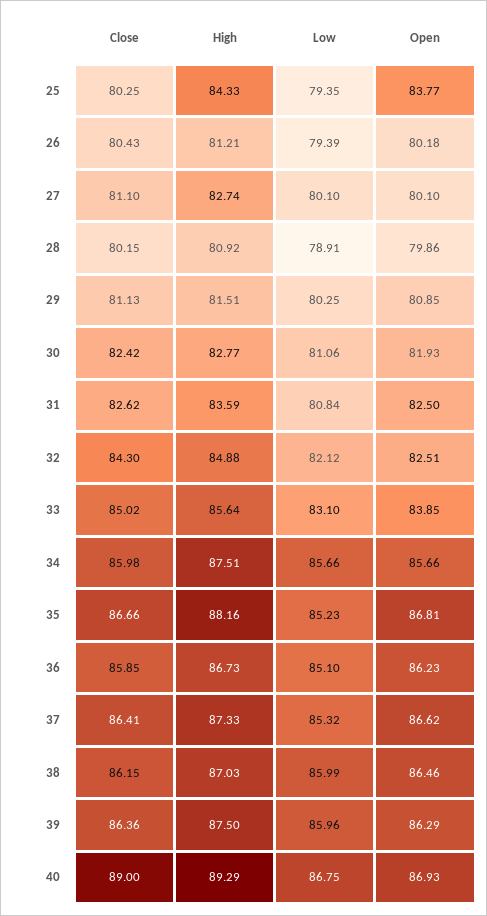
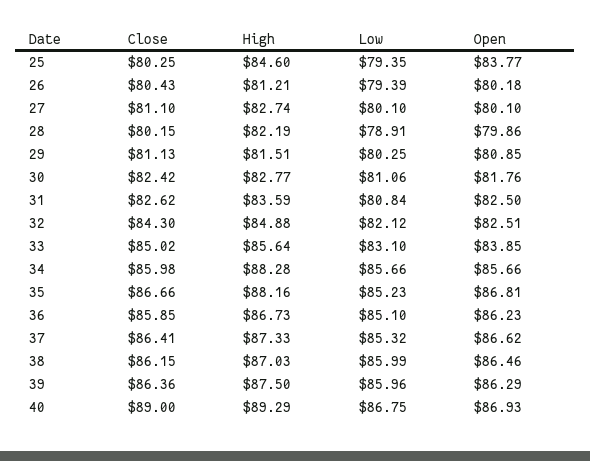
  {
    "Close": {
      "25": 80.25,
      "26": 80.43,
      "27": 81.1,
      "28": 80.15,
      "29": 81.13,
      "30": 82.42,
      "31": 82.62,
      "32": 84.3,
      "33": 85.02,
      "34": 85.98,
      "35": 86.66,
      "36": 85.85,
      "37": 86.41,
      "38": 86.15,
      "39": 86.36,
      "40": 89
    },
    "High": {
-     "25": 84.33,
+     "25": 84.6,
      "26": 81.21,
      "27": 82.74,
-     "28": 80.92,
+     "28": 82.19,
      "29": 81.51,
      "30": 82.77,
      "31": 83.59,
      "32": 84.88,
      "33": 85.64,
-     "34": 87.51,
+     "34": 88.28,
      "35": 88.16,
      "36": 86.73,
      "37": 87.33,
      "38": 87.03,
      "39": 87.5,
      "40": 89.29
    },
    "Low": {
      "25": 79.35,
      "26": 79.39,
      "27": 80.1,
      "28": 78.91,
      "29": 80.25,
      "30": 81.06,
      "31": 80.84,
      "32": 82.12,
      "33": 83.1,
      "34": 85.66,
      "35": 85.23,
      "36": 85.1,
      "37": 85.32,
      "38": 85.99,
      "39": 85.96,
      "40": 86.75
    },
    "Open": {
      "25": 83.77,
      "26": 80.18,
      "27": 80.1,
      "28": 79.86,
      "29": 80.85,
-     "30": 81.93,
+     "30": 81.76,
      "31": 82.5,
      "32": 82.51,
      "33": 83.85,
      "34": 85.66,
      "35": 86.81,
      "36": 86.23,
      "37": 86.62,
      "38": 86.46,
      "39": 86.29,
      "40": 86.93
    }
  }

